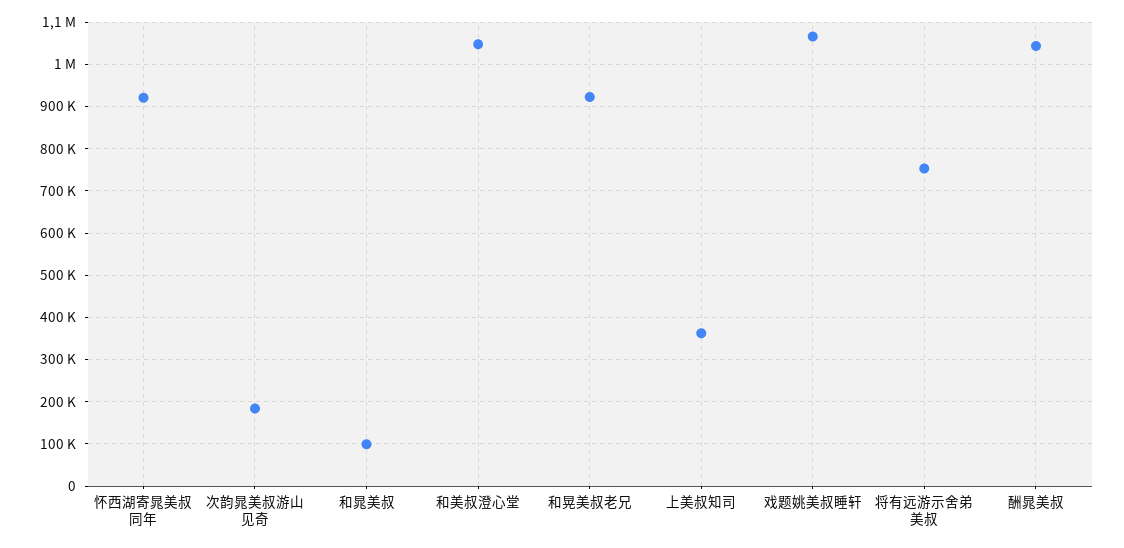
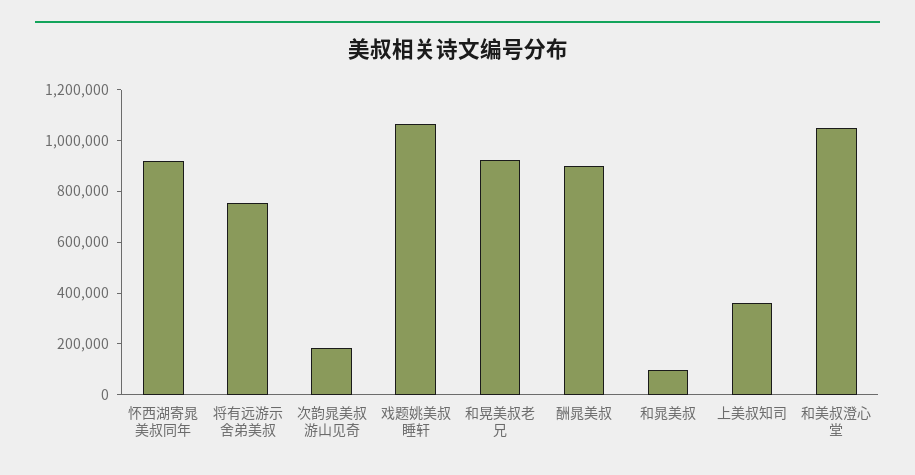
  {
    "怀西湖寄晁美叔同年": 920000,
    "次韵晁美叔游山见奇": 180000,
    "和晁美叔": 100000,
    "和美叔澄心堂": 1040000,
    "和晃美叔老兄": 920000,
    "上美叔知司": 360000,
    "戏题姚美叔睡轩": 1060000,
    "将有远游示舍弟美叔": 760000,
-   "酬晁美叔": 1040000
+   "酬晁美叔": 900000
  }

